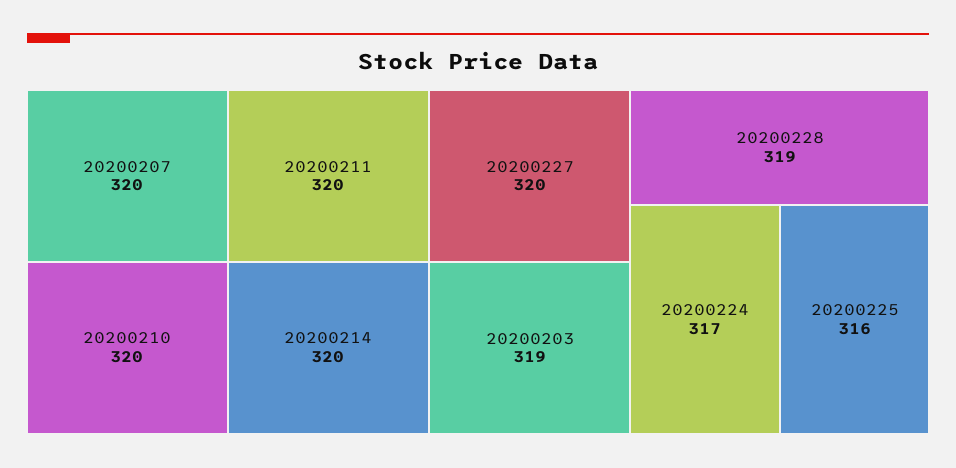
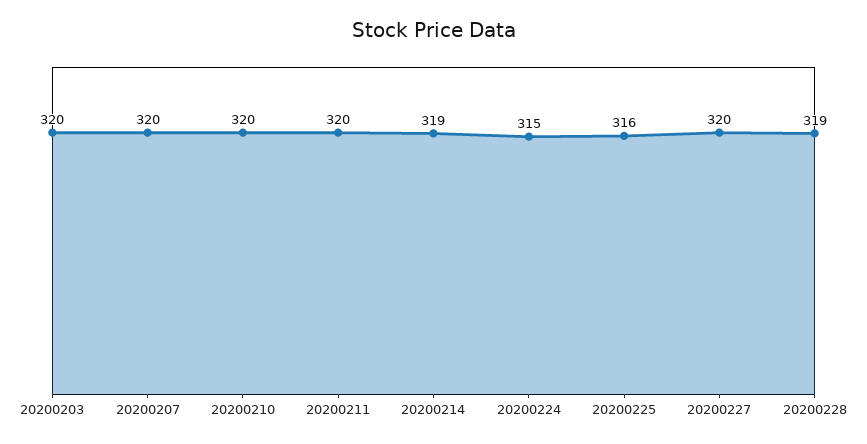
  {
    "20200207": 320,
    "20200210": 320,
    "20200211": 320,
-   "20200214": 320,
+   "20200214": 319,
    "20200227": 320,
-   "20200203": 319,
+   "20200203": 320,
    "20200228": 319,
-   "20200224": 317,
+   "20200224": 315,
    "20200225": 316
  }

